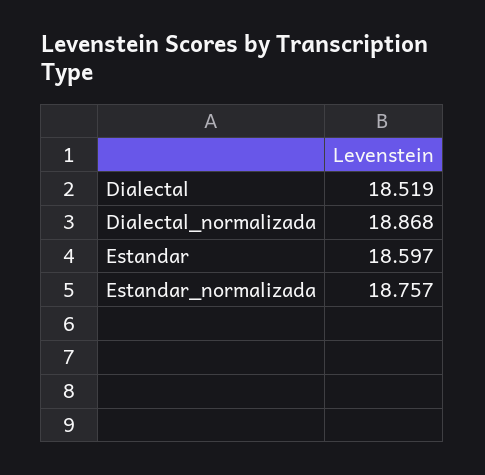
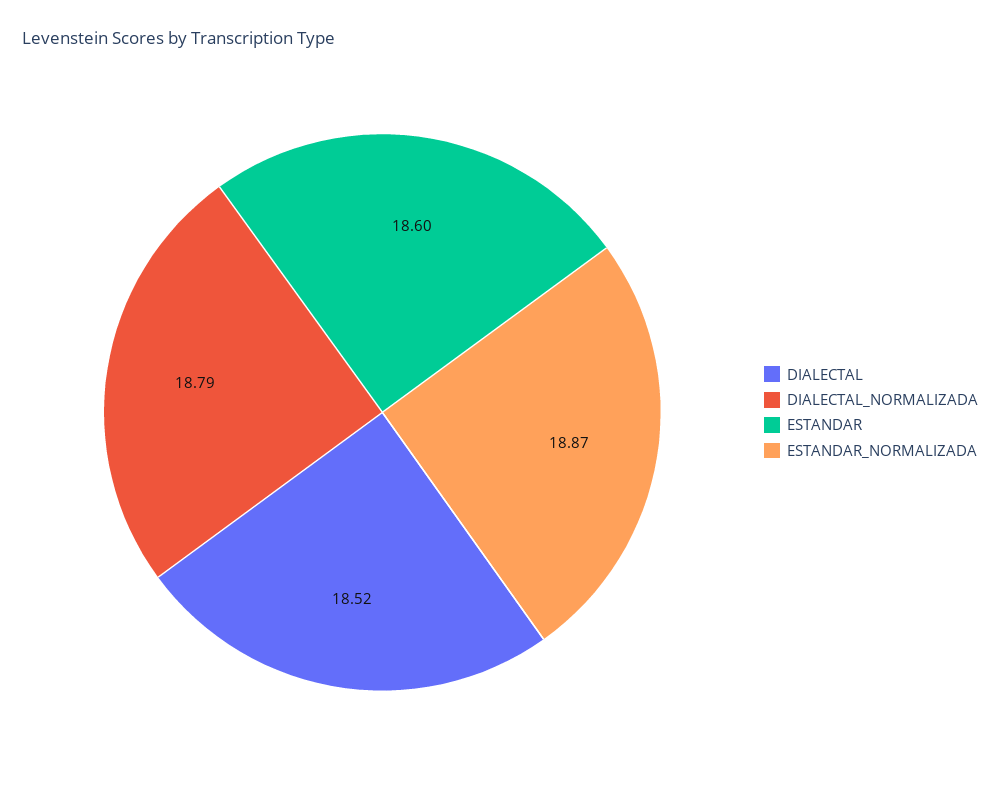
  {
    "Dialectal": 18.519,
-   "Dialectal_normalizada": 18.868,
+   "Dialectal_normalizada": 18.79,
    "Estandar": 18.597,
-   "Estandar_normalizada": 18.757
+   "Estandar_normalizada": 18.87
  }

